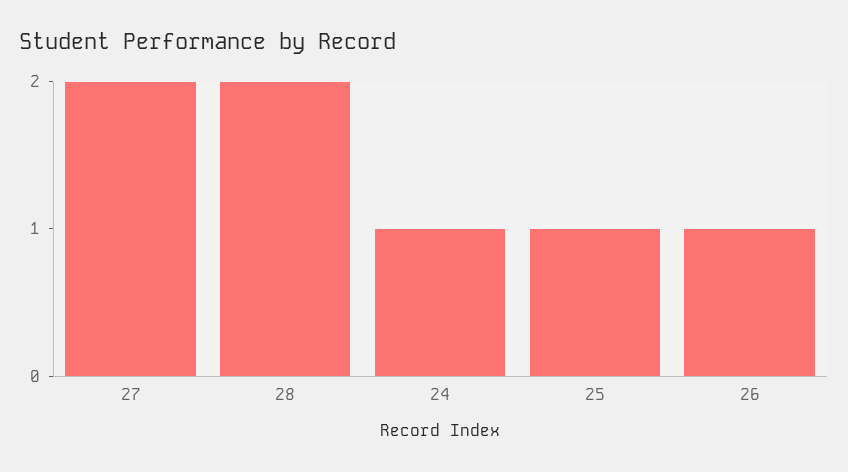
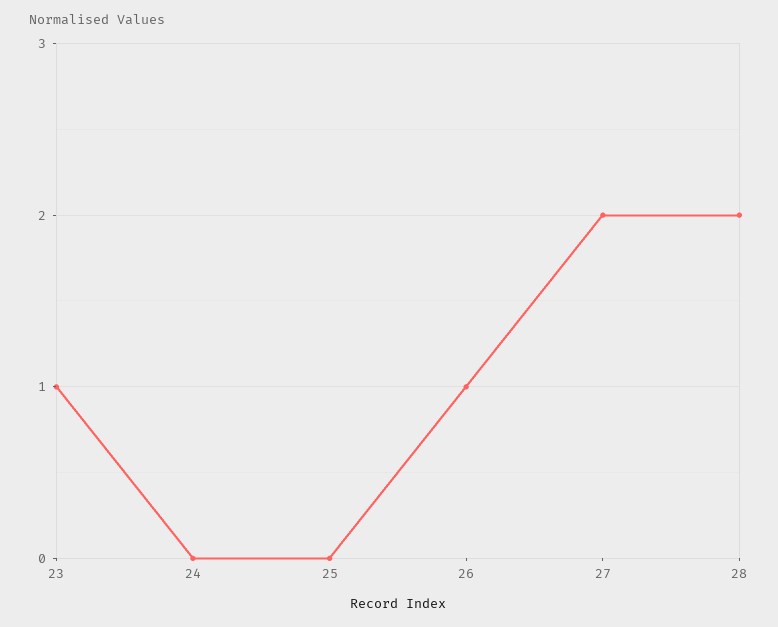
  {
    "27": 2,
    "28": 2,
-   "24": 1,
+   "24": 0,
-   "25": 1,
+   "25": 0,
-   "26": 1
+   "26": 1,
+   "23": 1
  }

